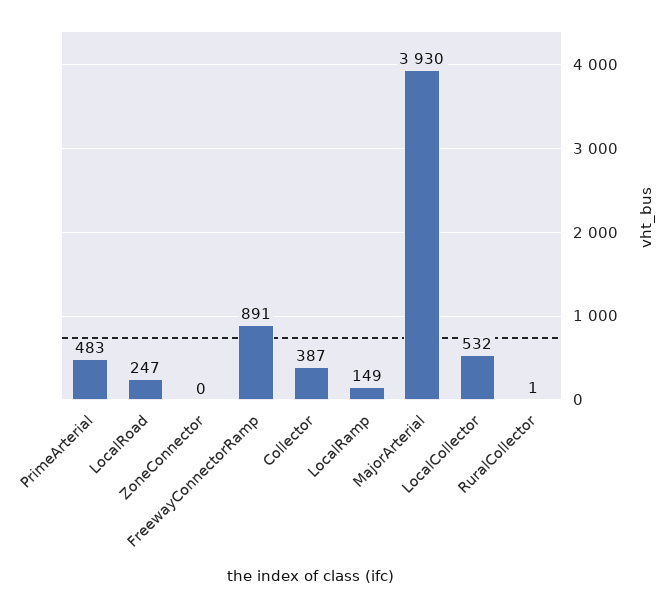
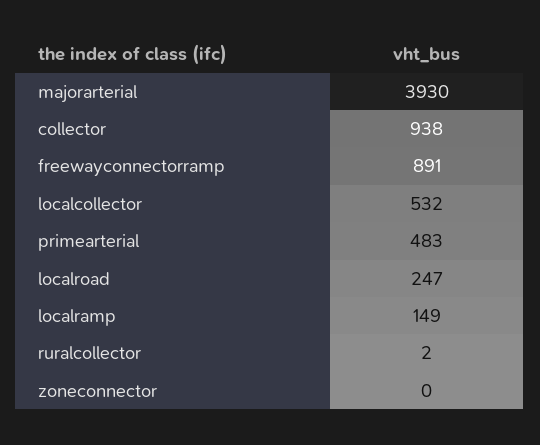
  {
    "PrimeArterial": 483,
    "LocalRoad": 247,
    "ZoneConnector": 0,
    "FreewayConnectorRamp": 891,
-   "Collector": 387,
+   "Collector": 938,
    "LocalRamp": 149,
    "MajorArterial": 3930,
    "LocalCollector": 532,
-   "RuralCollector": 1
+   "RuralCollector": 2
  }

